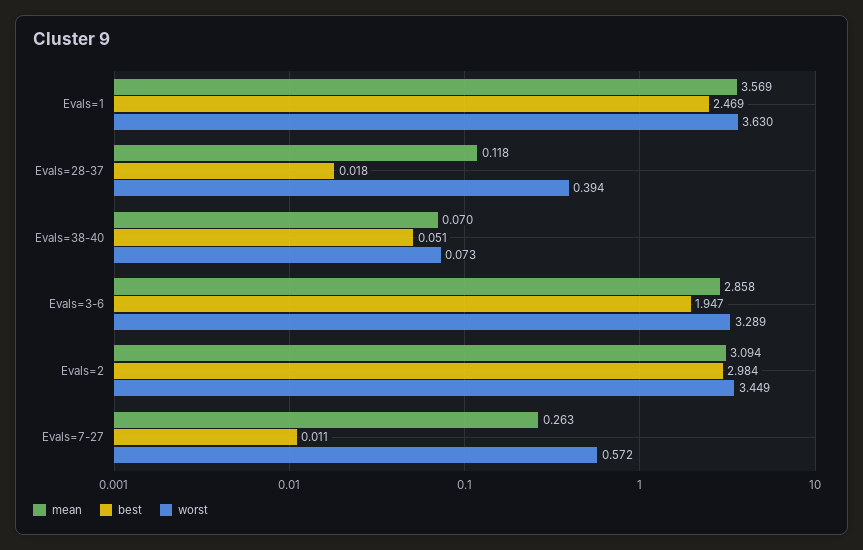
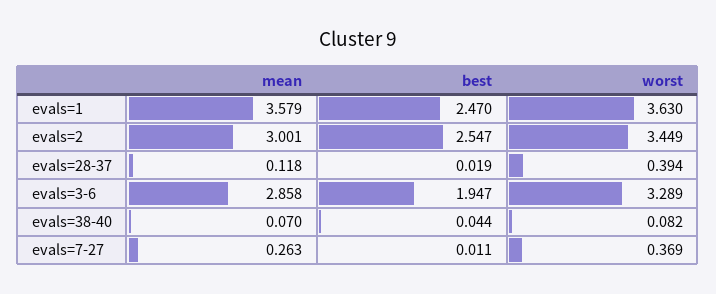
  {
    "mean": {
-     "Evals=1": 3.569,
+     "Evals=1": 3.579,
      "Evals=28-37": 0.118,
      "Evals=38-40": 0.07,
      "Evals=3-6": 2.858,
-     "Evals=2": 3.094,
+     "Evals=2": 3.001,
      "Evals=7-27": 0.263
    },
    "best": {
-     "Evals=1": 2.469,
+     "Evals=1": 2.47,
-     "Evals=28-37": 0.018,
+     "Evals=28-37": 0.019,
-     "Evals=38-40": 0.051,
+     "Evals=38-40": 0.044,
      "Evals=3-6": 1.947,
-     "Evals=2": 2.984,
+     "Evals=2": 2.547,
      "Evals=7-27": 0.011
    },
    "worst": {
      "Evals=1": 3.63,
      "Evals=28-37": 0.394,
-     "Evals=38-40": 0.073,
+     "Evals=38-40": 0.082,
      "Evals=3-6": 3.289,
      "Evals=2": 3.449,
-     "Evals=7-27": 0.572
+     "Evals=7-27": 0.369
    }
  }

